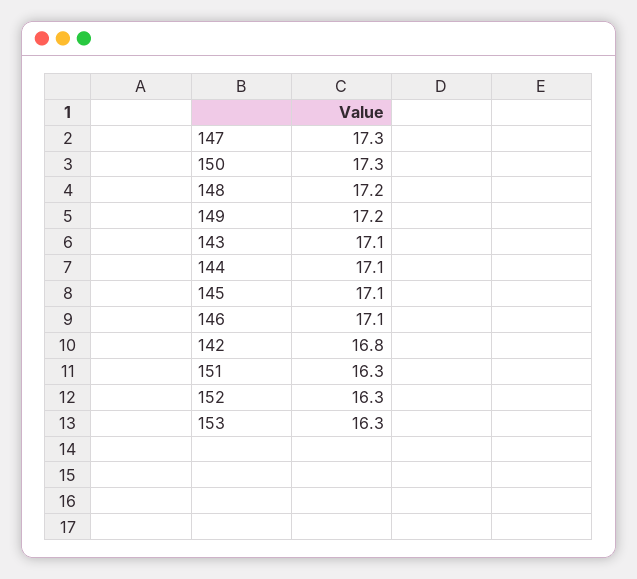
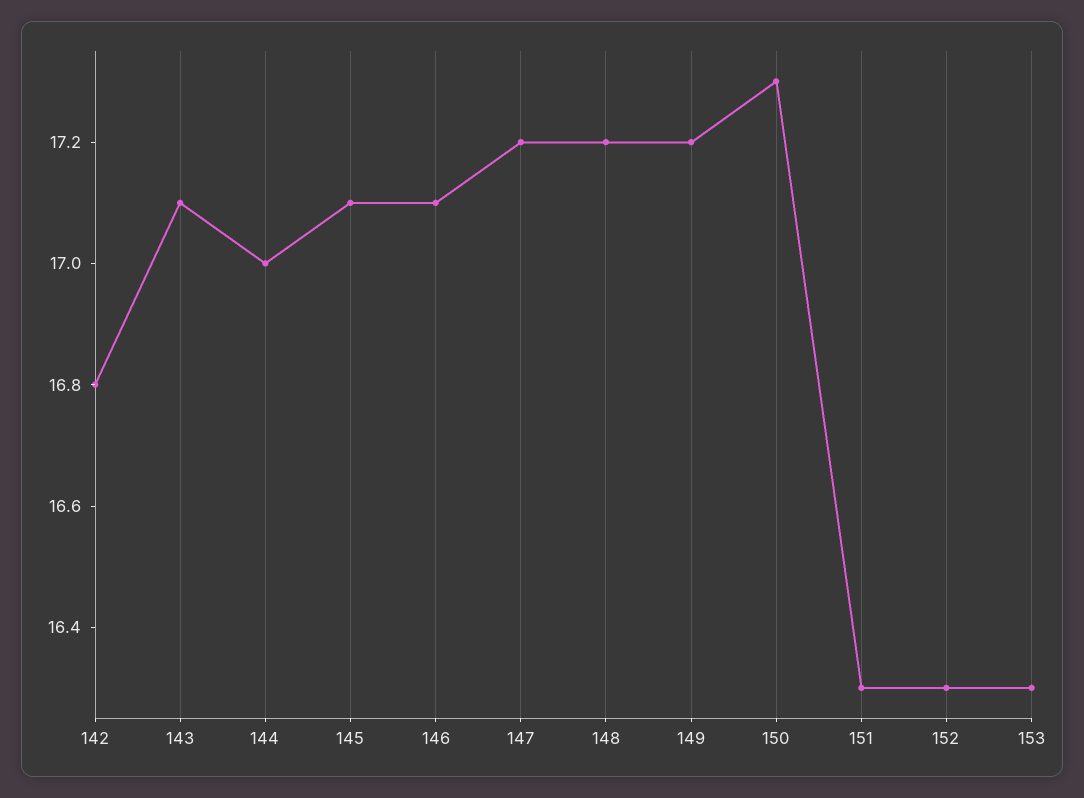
  {
-   "147": 17.3,
+   "147": 17.2,
    "150": 17.3,
    "148": 17.2,
    "149": 17.2,
    "143": 17.1,
-   "144": 17.1,
+   "144": 17,
    "145": 17.1,
    "146": 17.1,
    "142": 16.8,
    "151": 16.3,
    "152": 16.3,
    "153": 16.3
  }

